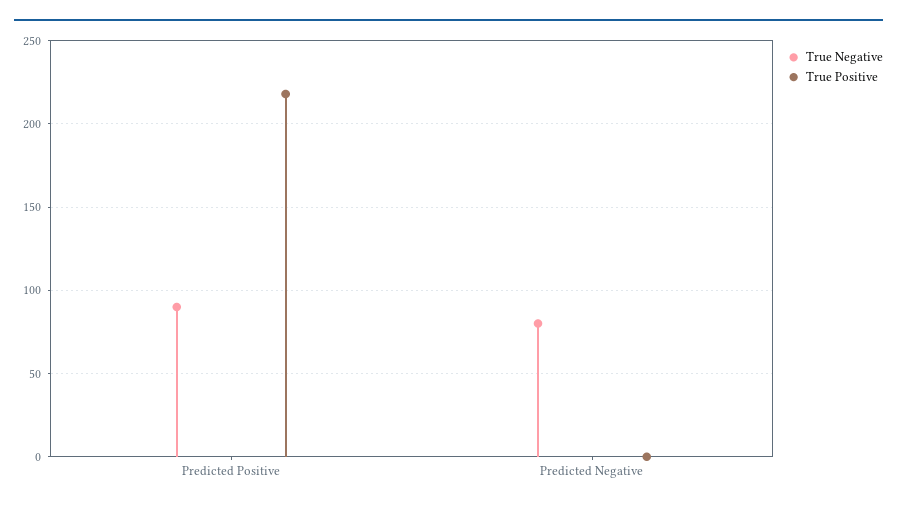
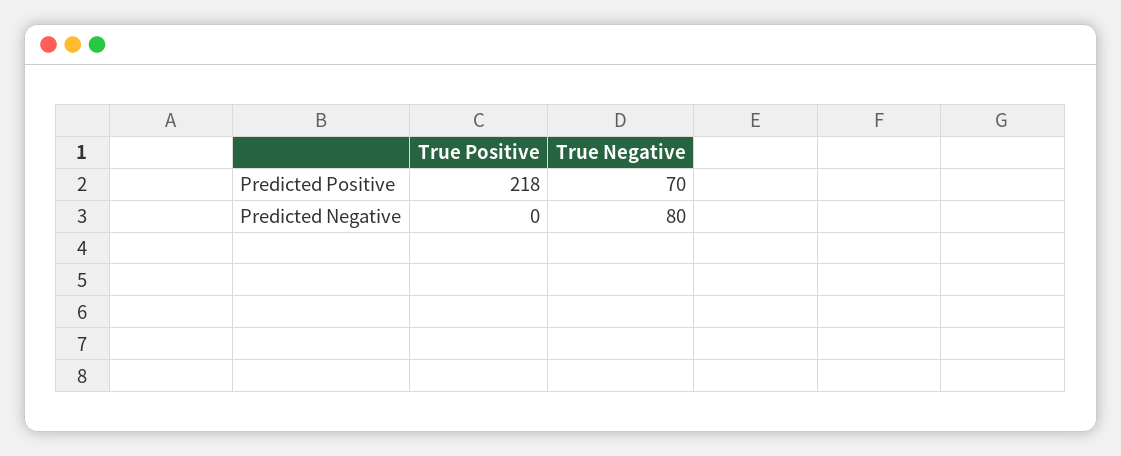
  {
    "True Negative": {
-     "Predicted Positive": 90,
+     "Predicted Positive": 70,
      "Predicted Negative": 80
    },
    "True Positive": {
      "Predicted Positive": 218,
      "Predicted Negative": 0
    }
  }

